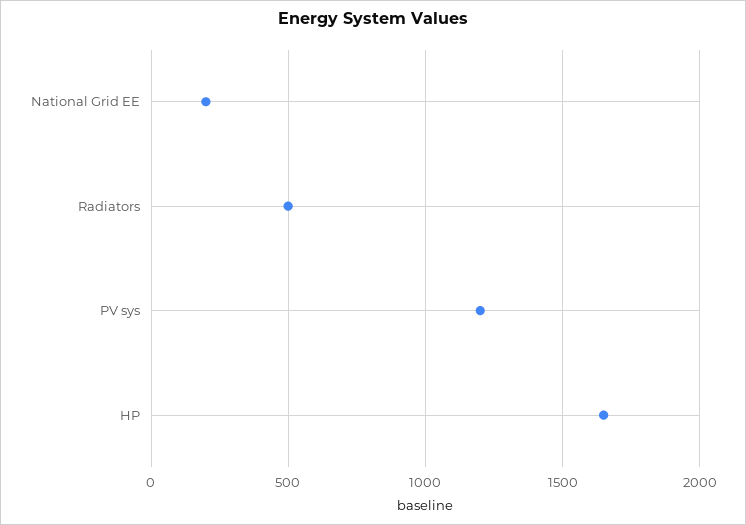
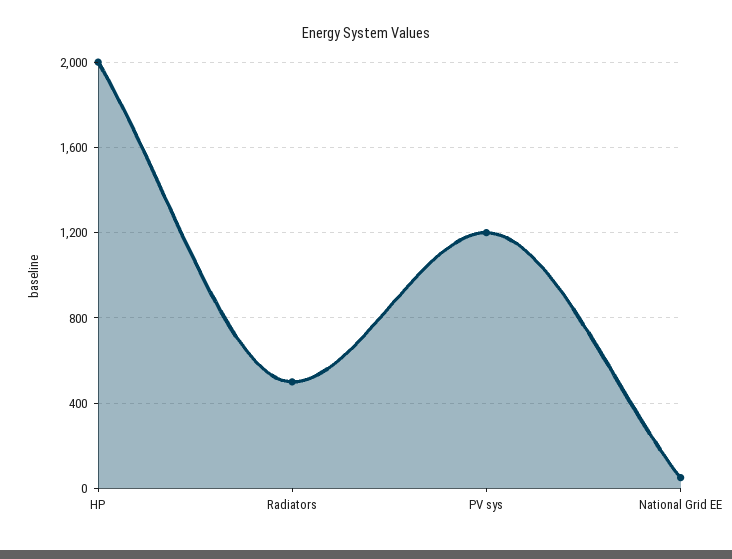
  {
-   "National Grid EE": 200,
+   "National Grid EE": 50,
    "Radiators": 500,
    "PV sys": 1200,
-   "HP": 1650
+   "HP": 2000
  }

